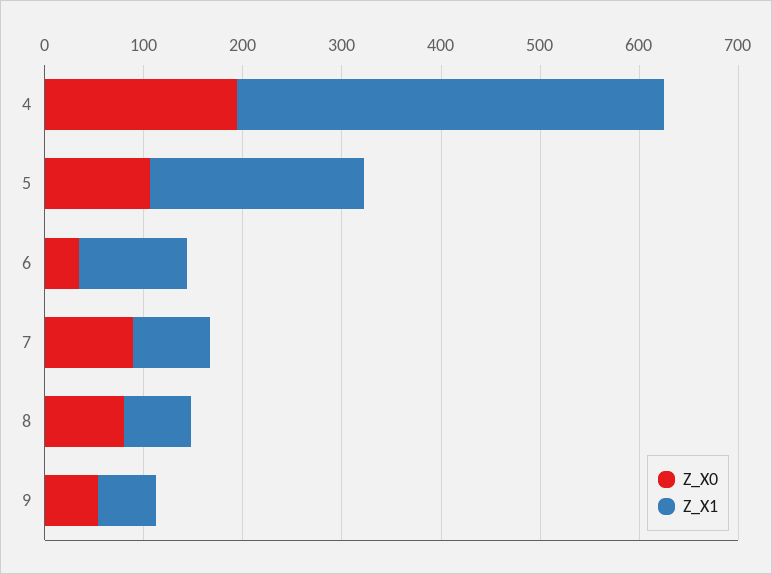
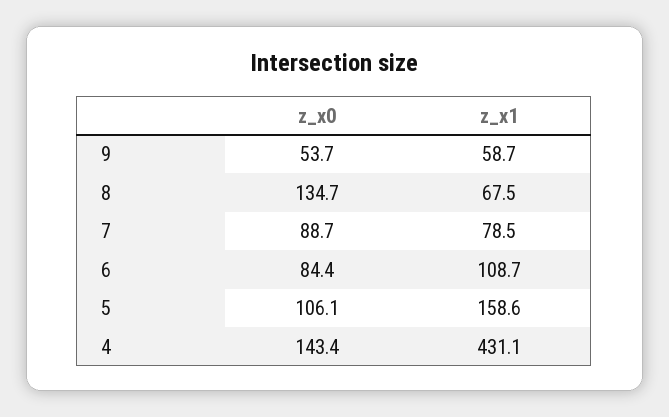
  {
    "Z_X0": {
-     "4": 200,
+     "4": 143.4,
      "5": 106.1,
-     "6": 40,
+     "6": 84.4,
      "7": 88.7,
-     "8": 80,
+     "8": 134.7,
      "9": 53.7
    },
    "Z_X1": {
      "4": 431.1,
-     "5": 220,
+     "5": 158.6,
      "6": 108.7,
      "7": 78.5,
      "8": 67.5,
      "9": 58.7
    }
  }

